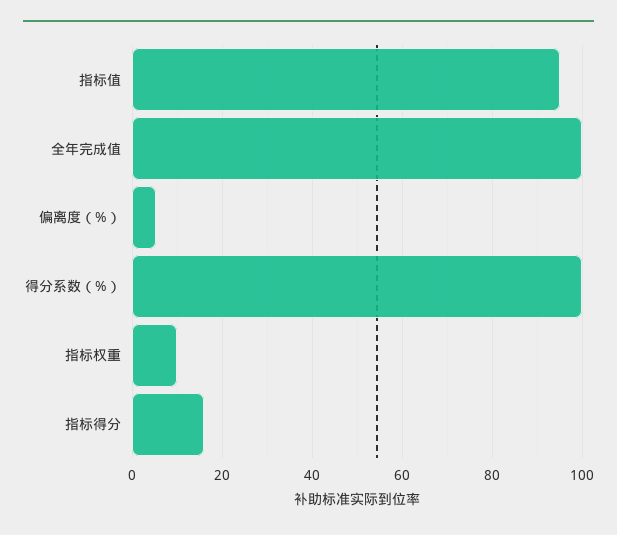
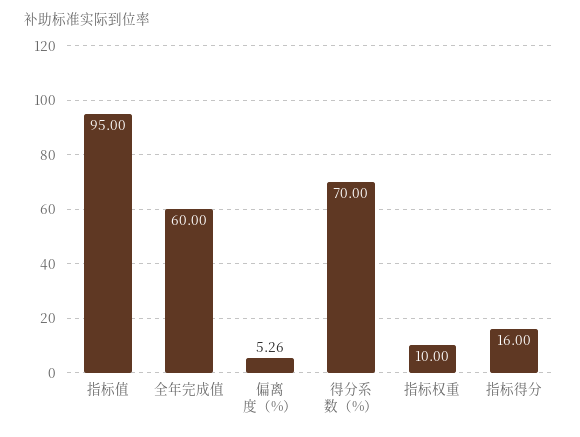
  {
    "指标值": 95,
-   "全年完成值": 100,
+   "全年完成值": 60,
    "偏离度（%）": 5.26,
-   "得分系数（%）": 100,
+   "得分系数（%）": 70,
    "指标权重": 10,
    "指标得分": 16
  }

